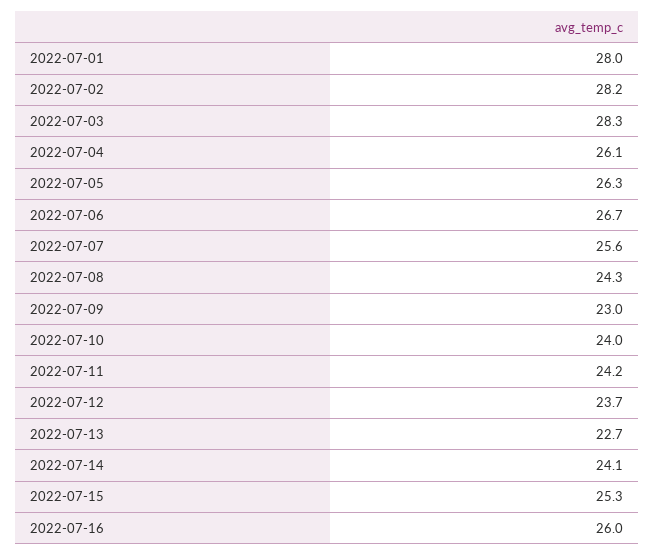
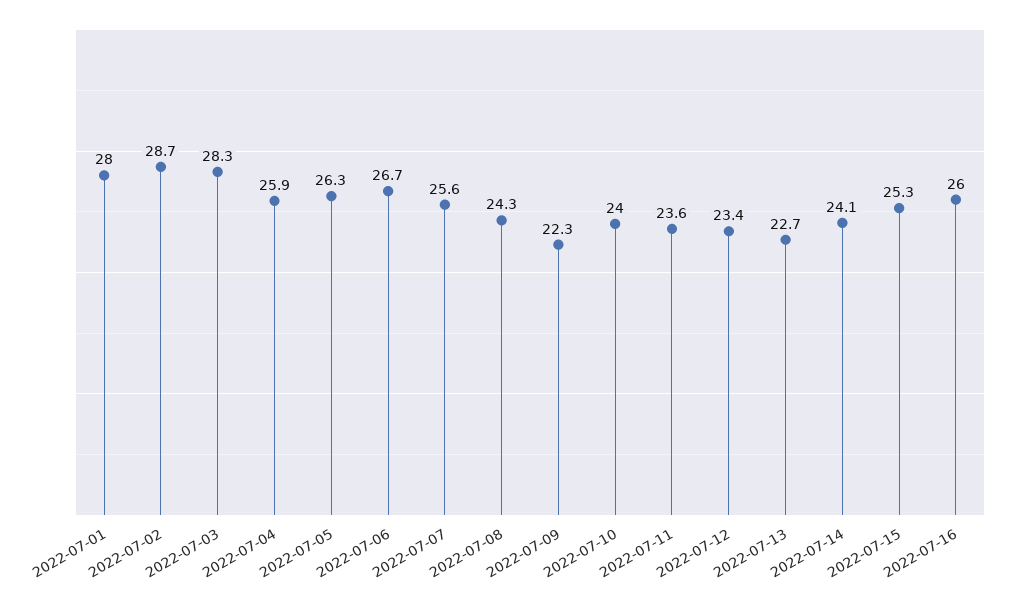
  {
    "2022-07-01": 28,
-   "2022-07-02": 28.2,
+   "2022-07-02": 28.7,
    "2022-07-03": 28.3,
-   "2022-07-04": 26.1,
+   "2022-07-04": 25.9,
    "2022-07-05": 26.3,
    "2022-07-06": 26.7,
    "2022-07-07": 25.6,
    "2022-07-08": 24.3,
-   "2022-07-09": 23,
+   "2022-07-09": 22.3,
    "2022-07-10": 24,
-   "2022-07-11": 24.2,
+   "2022-07-11": 23.6,
-   "2022-07-12": 23.7,
+   "2022-07-12": 23.4,
    "2022-07-13": 22.7,
    "2022-07-14": 24.1,
    "2022-07-15": 25.3,
    "2022-07-16": 26
  }

